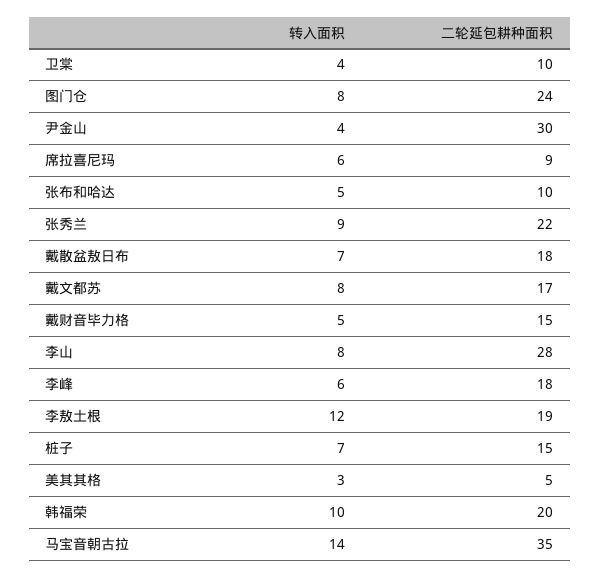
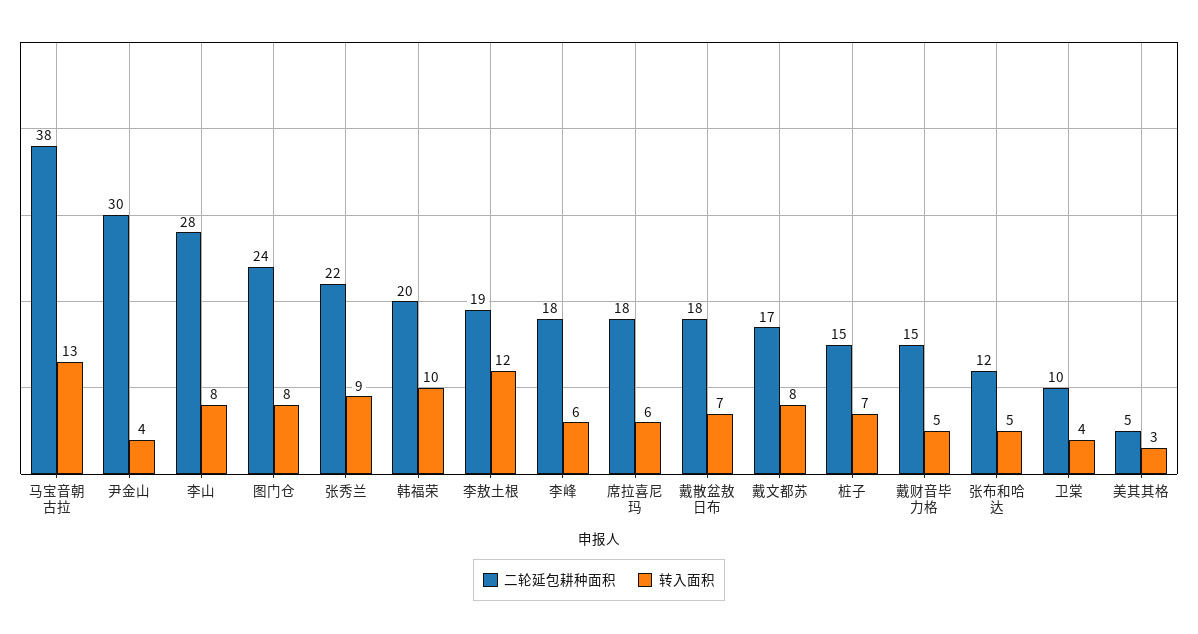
  {
    "转入面积": {
      "卫棠": 4,
      "图门仓": 8,
      "尹金山": 4,
      "席拉喜尼玛": 6,
      "张布和哈达": 5,
      "张秀兰": 9,
      "戴散盆敖日布": 7,
      "戴文都苏": 8,
      "戴财音毕力格": 5,
      "李山": 8,
      "李峰": 6,
      "李敖土根": 12,
      "桩子": 7,
      "美其其格": 3,
      "韩福荣": 10,
-     "马宝音朝古拉": 14
+     "马宝音朝古拉": 13
    },
    "二轮延包耕种面积": {
      "卫棠": 10,
      "图门仓": 24,
      "尹金山": 30,
-     "席拉喜尼玛": 9,
+     "席拉喜尼玛": 18,
-     "张布和哈达": 10,
+     "张布和哈达": 12,
      "张秀兰": 22,
      "戴散盆敖日布": 18,
      "戴文都苏": 17,
      "戴财音毕力格": 15,
      "李山": 28,
      "李峰": 18,
      "李敖土根": 19,
      "桩子": 15,
      "美其其格": 5,
      "韩福荣": 20,
-     "马宝音朝古拉": 35
+     "马宝音朝古拉": 38
    }
  }

